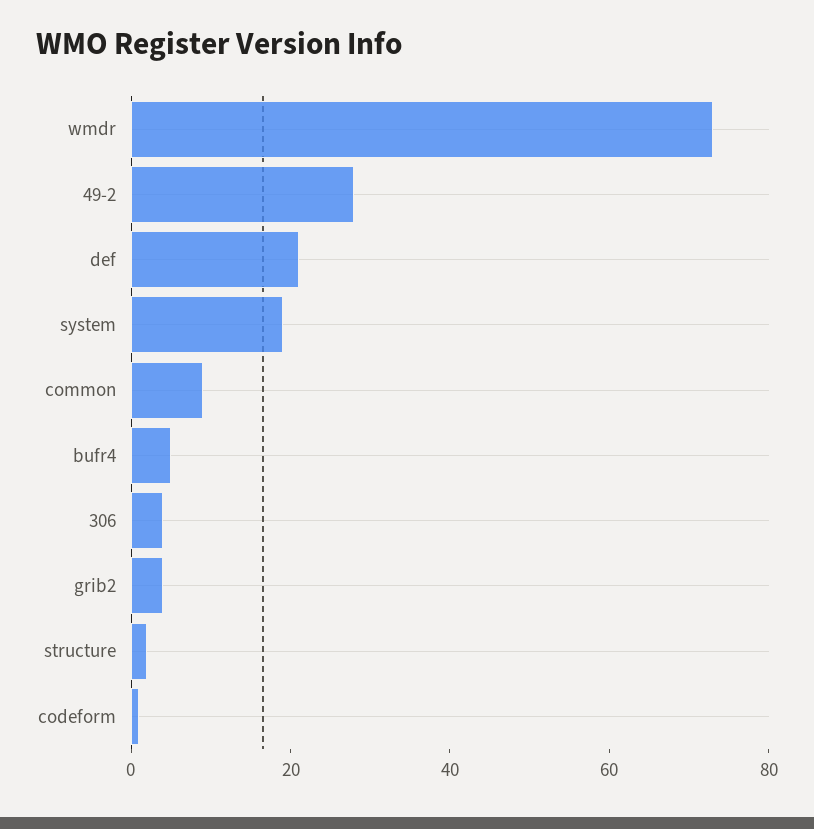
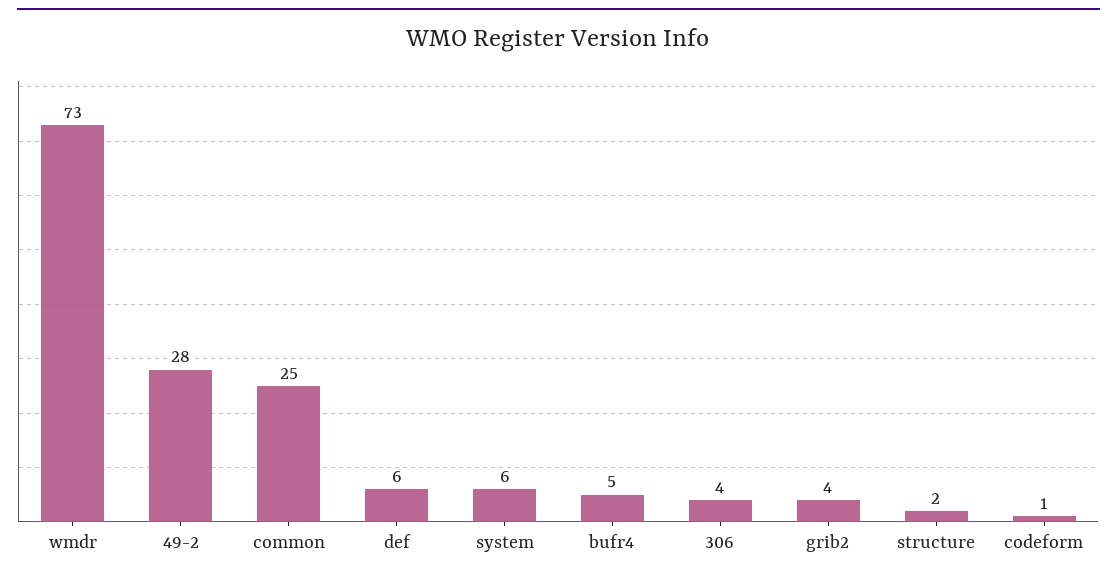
  {
    "wmdr": 73,
    "49-2": 28,
-   "def": 20,
+   "def": 6,
-   "system": 20,
+   "system": 6,
-   "common": 10,
+   "common": 25,
    "bufr4": 5,
    "306": 4,
    "grib2": 4,
    "structure": 2,
    "codeform": 1
  }

